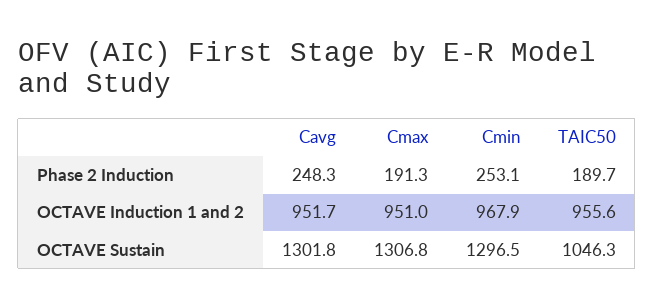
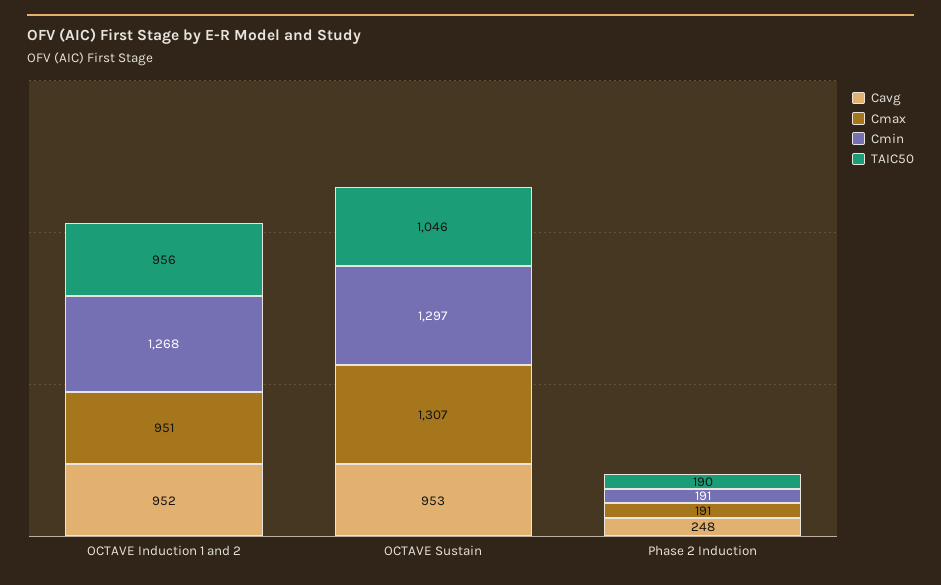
  {
    "Cavg": {
      "Phase 2 Induction": 248.3,
      "OCTAVE Induction 1 and 2": 951.7,
-     "OCTAVE Sustain": 1301.8
+     "OCTAVE Sustain": 953
    },
    "Cmax": {
      "Phase 2 Induction": 191.3,
      "OCTAVE Induction 1 and 2": 951,
      "OCTAVE Sustain": 1306.8
    },
    "Cmin": {
-     "Phase 2 Induction": 253.1,
+     "Phase 2 Induction": 191,
-     "OCTAVE Induction 1 and 2": 967.9,
+     "OCTAVE Induction 1 and 2": 1268,
      "OCTAVE Sustain": 1296.5
    },
    "TAIC50": {
      "Phase 2 Induction": 189.7,
      "OCTAVE Induction 1 and 2": 955.6,
      "OCTAVE Sustain": 1046.3
    }
  }

